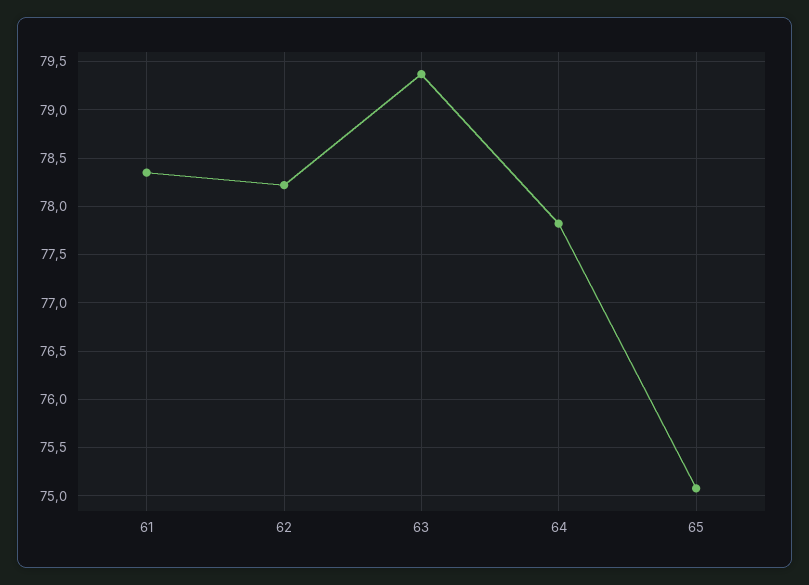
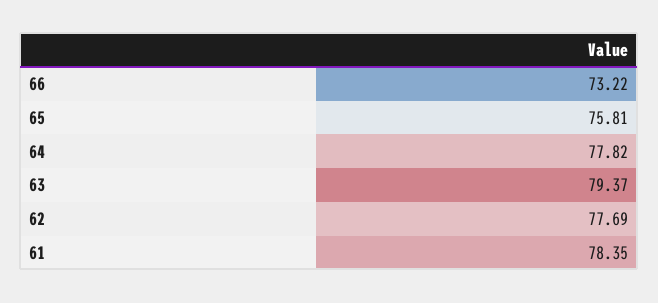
  {
    "61": 78.35,
-   "62": 78.2,
+   "62": 77.69,
    "63": 79.37,
    "64": 77.82,
-   "65": 75.1
+   "65": 75.81,
+   "66": 73.22
  }

